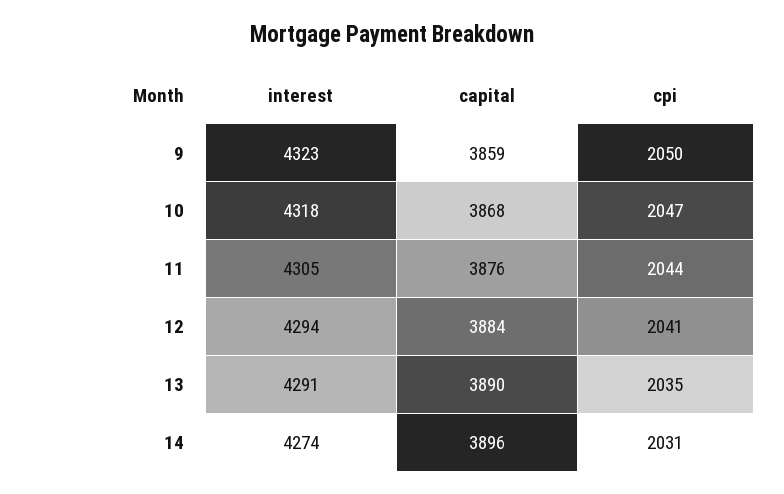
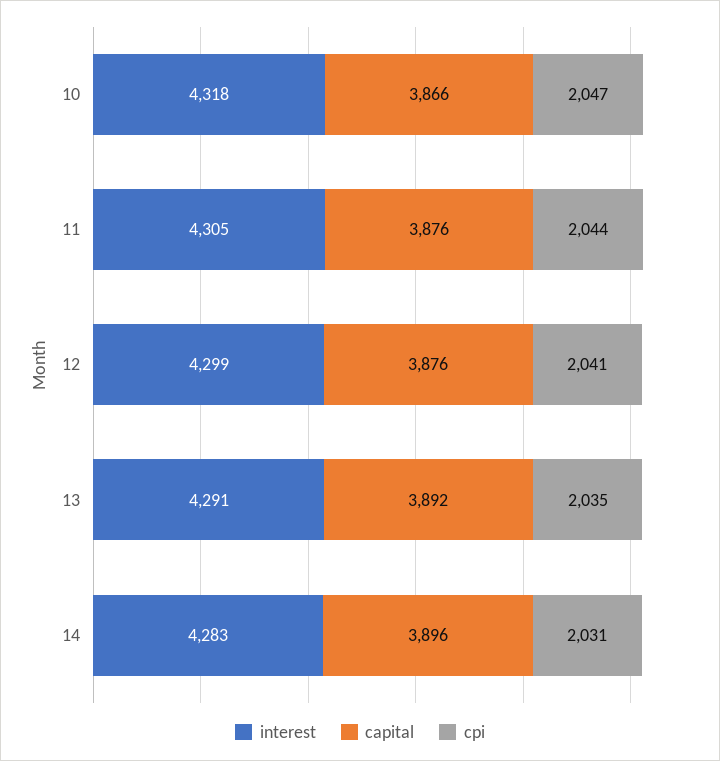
  {
    "interest": {
-     "9": 4323,
      "10": 4318,
      "11": 4305,
-     "12": 4294,
+     "12": 4299,
      "13": 4291,
-     "14": 4274
+     "14": 4283
    },
    "capital": {
-     "9": 3859,
-     "10": 3868,
+     "10": 3866,
      "11": 3876,
-     "12": 3884,
+     "12": 3876,
-     "13": 3890,
+     "13": 3892,
      "14": 3896
    },
    "cpi": {
-     "9": 2050,
      "10": 2047,
      "11": 2044,
      "12": 2041,
      "13": 2035,
      "14": 2031
    }
  }

